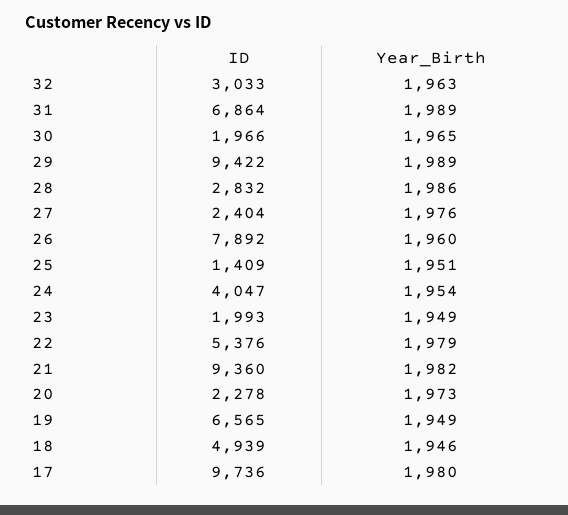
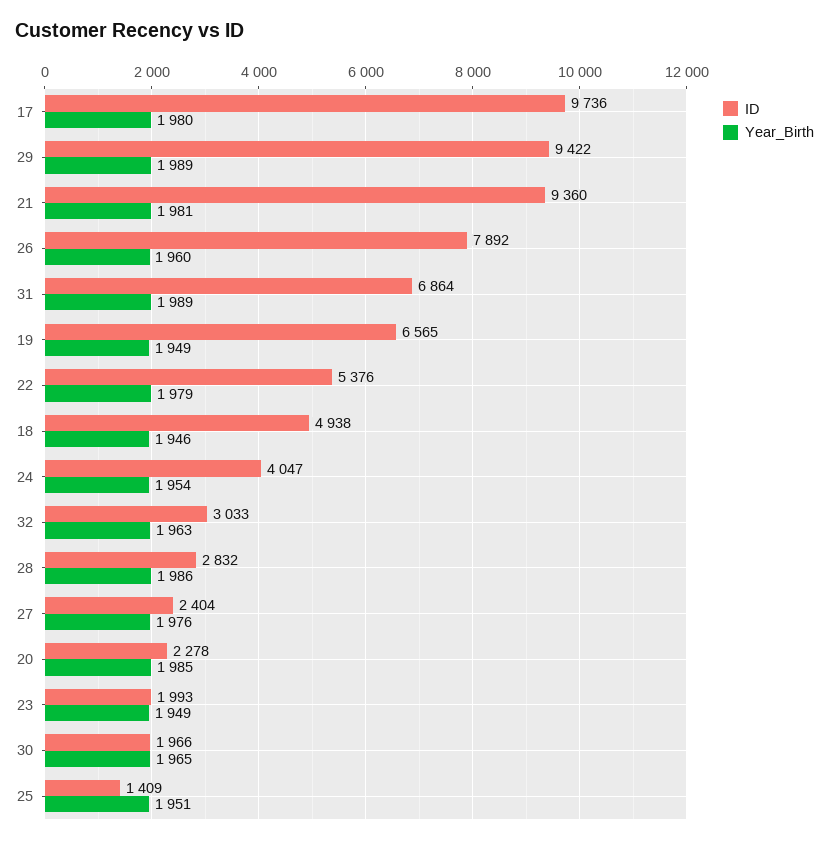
  {
    "ID": {
      "32": 3033,
      "31": 6864,
      "30": 1966,
      "29": 9422,
      "28": 2832,
      "27": 2404,
      "26": 7892,
      "25": 1409,
      "24": 4047,
      "23": 1993,
      "22": 5376,
      "21": 9360,
      "20": 2278,
      "19": 6565,
-     "18": 4939,
+     "18": 4938,
      "17": 9736
    },
    "Year_Birth": {
      "32": 1963,
      "31": 1989,
      "30": 1965,
      "29": 1989,
      "28": 1986,
      "27": 1976,
      "26": 1960,
      "25": 1951,
      "24": 1954,
      "23": 1949,
      "22": 1979,
-     "21": 1982,
+     "21": 1981,
-     "20": 1973,
+     "20": 1985,
      "19": 1949,
      "18": 1946,
      "17": 1980
    }
  }

